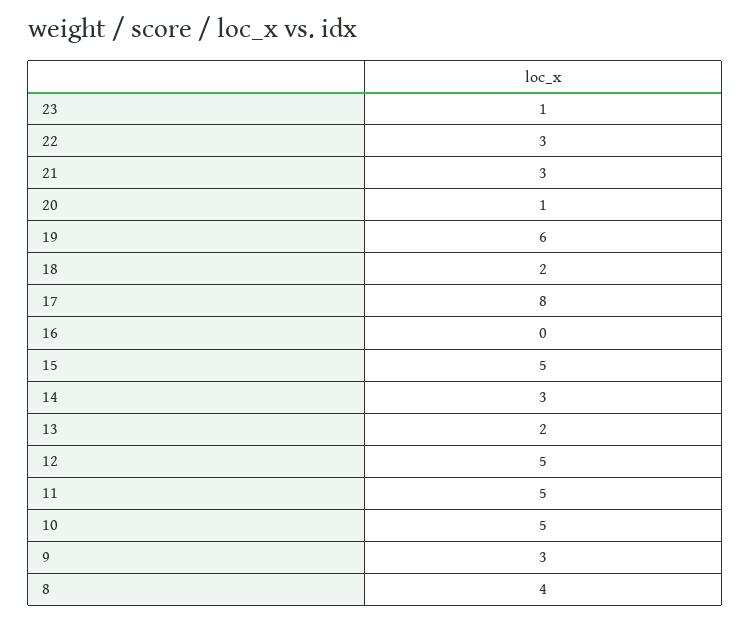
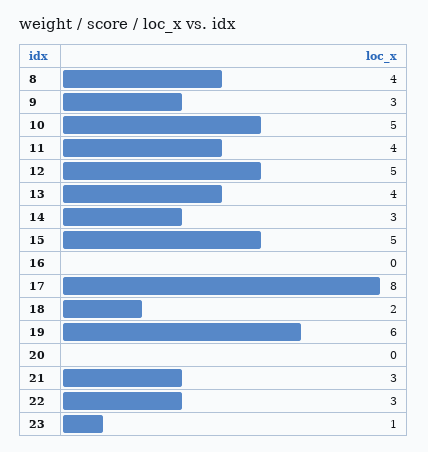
  {
    "23": 1,
    "22": 3,
    "21": 3,
-   "20": 1,
+   "20": 0,
    "19": 6,
    "18": 2,
    "17": 8,
    "16": 0,
    "15": 5,
    "14": 3,
-   "13": 2,
+   "13": 4,
    "12": 5,
-   "11": 5,
+   "11": 4,
    "10": 5,
    "9": 3,
    "8": 4
  }

